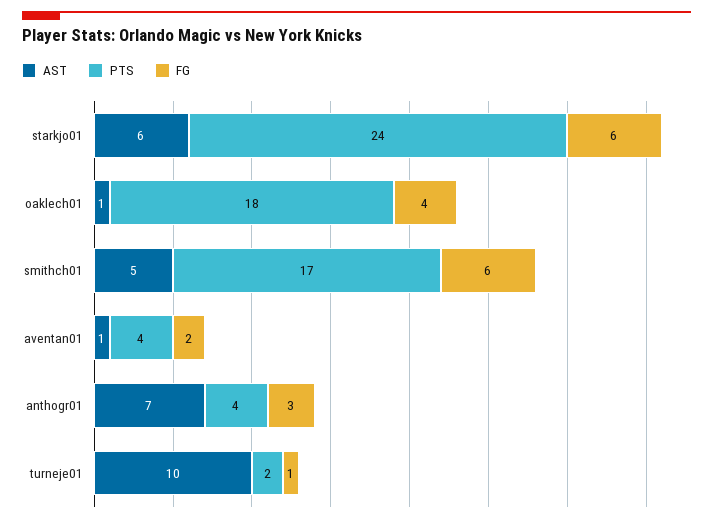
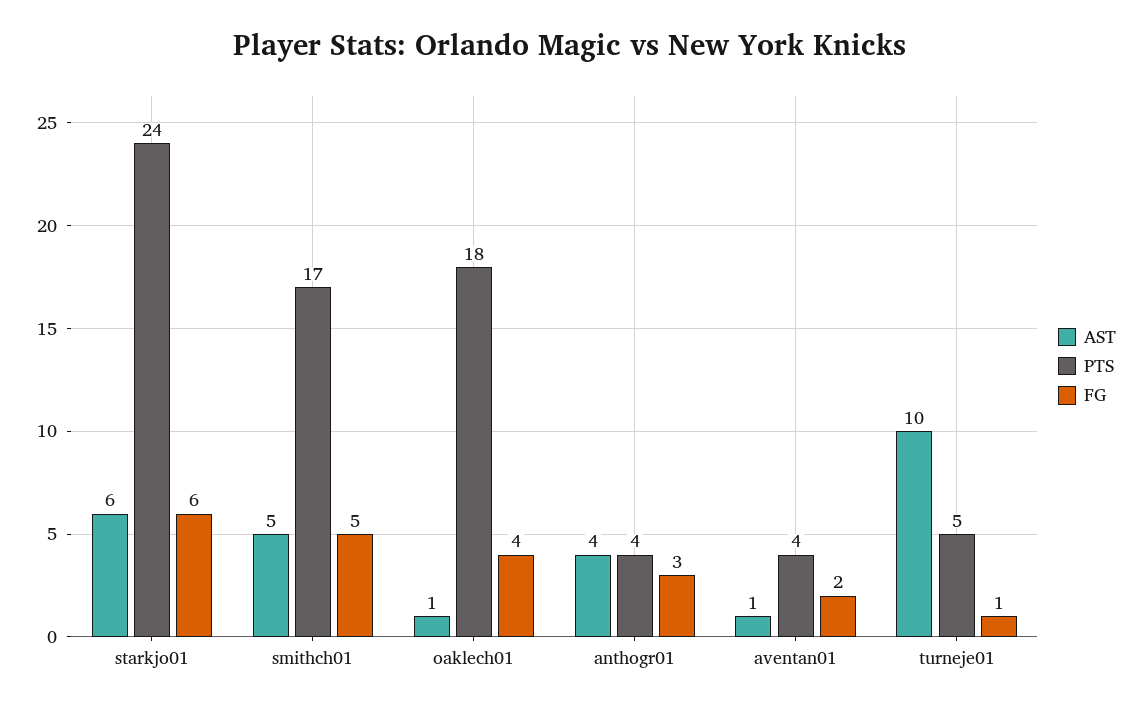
  {
    "AST": {
      "starkjo01": 6,
      "oaklech01": 1,
      "smithch01": 5,
      "aventan01": 1,
-     "anthogr01": 7,
+     "anthogr01": 4,
      "turneje01": 10
    },
    "PTS": {
      "starkjo01": 24,
      "oaklech01": 18,
      "smithch01": 17,
      "aventan01": 4,
      "anthogr01": 4,
-     "turneje01": 2
+     "turneje01": 5
    },
    "FG": {
      "starkjo01": 6,
      "oaklech01": 4,
-     "smithch01": 6,
+     "smithch01": 5,
      "aventan01": 2,
      "anthogr01": 3,
      "turneje01": 1
    }
  }

